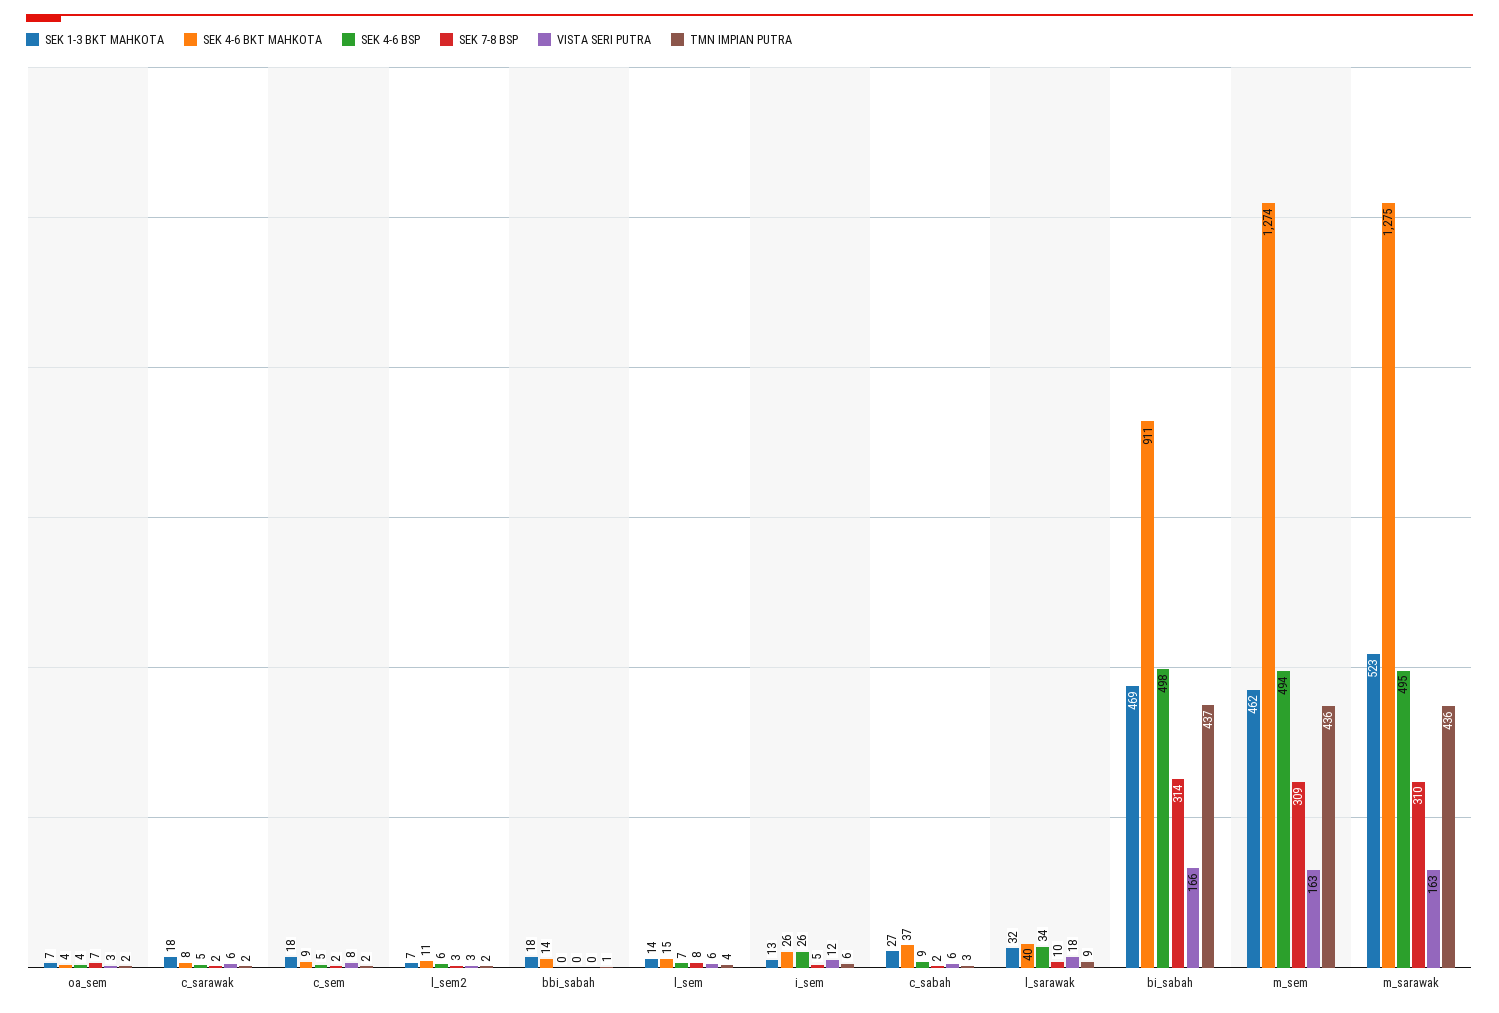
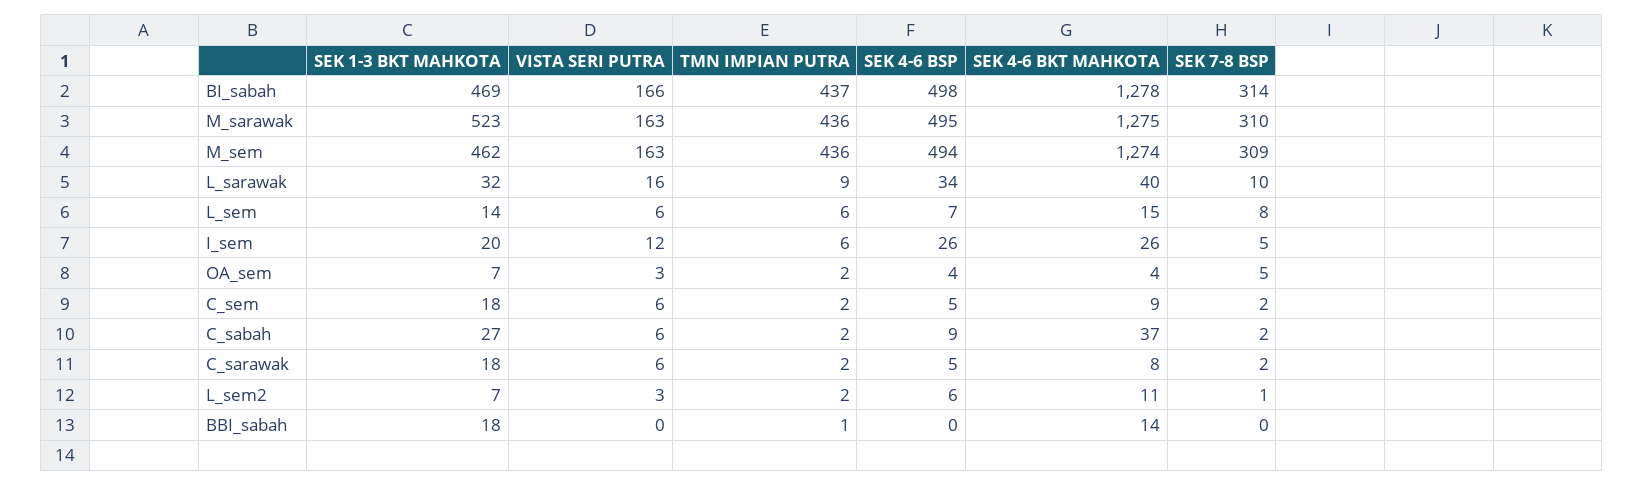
  {
    "SEK 1-3 BKT MAHKOTA": {
      "oa_sem": 7,
      "c_sarawak": 18,
      "c_sem": 18,
      "l_sem2": 7,
      "bbi_sabah": 18,
      "l_sem": 14,
-     "i_sem": 13,
+     "i_sem": 20,
      "c_sabah": 27,
      "l_sarawak": 32,
      "bi_sabah": 469,
      "m_sem": 462,
      "m_sarawak": 523
    },
    "SEK 4-6 BKT MAHKOTA": {
      "oa_sem": 4,
      "c_sarawak": 8,
      "c_sem": 9,
      "l_sem2": 11,
      "bbi_sabah": 14,
      "l_sem": 15,
      "i_sem": 26,
      "c_sabah": 37,
      "l_sarawak": 40,
-     "bi_sabah": 911,
+     "bi_sabah": 1278,
      "m_sem": 1274,
      "m_sarawak": 1275
    },
    "SEK 4-6 BSP": {
      "oa_sem": 4,
      "c_sarawak": 5,
      "c_sem": 5,
      "l_sem2": 6,
      "bbi_sabah": 0,
      "l_sem": 7,
      "i_sem": 26,
      "c_sabah": 9,
      "l_sarawak": 34,
      "bi_sabah": 498,
      "m_sem": 494,
      "m_sarawak": 495
    },
    "SEK 7-8 BSP": {
-     "oa_sem": 7,
+     "oa_sem": 5,
      "c_sarawak": 2,
      "c_sem": 2,
-     "l_sem2": 3,
+     "l_sem2": 1,
      "bbi_sabah": 0,
      "l_sem": 8,
      "i_sem": 5,
      "c_sabah": 2,
      "l_sarawak": 10,
      "bi_sabah": 314,
      "m_sem": 309,
      "m_sarawak": 310
    },
    "VISTA SERI PUTRA": {
      "oa_sem": 3,
      "c_sarawak": 6,
-     "c_sem": 8,
+     "c_sem": 6,
      "l_sem2": 3,
      "bbi_sabah": 0,
      "l_sem": 6,
      "i_sem": 12,
      "c_sabah": 6,
-     "l_sarawak": 18,
+     "l_sarawak": 16,
      "bi_sabah": 166,
      "m_sem": 163,
      "m_sarawak": 163
    },
    "TMN IMPIAN PUTRA": {
      "oa_sem": 2,
      "c_sarawak": 2,
      "c_sem": 2,
      "l_sem2": 2,
      "bbi_sabah": 1,
-     "l_sem": 4,
+     "l_sem": 6,
      "i_sem": 6,
-     "c_sabah": 3,
+     "c_sabah": 2,
      "l_sarawak": 9,
      "bi_sabah": 437,
      "m_sem": 436,
      "m_sarawak": 436
    }
  }

